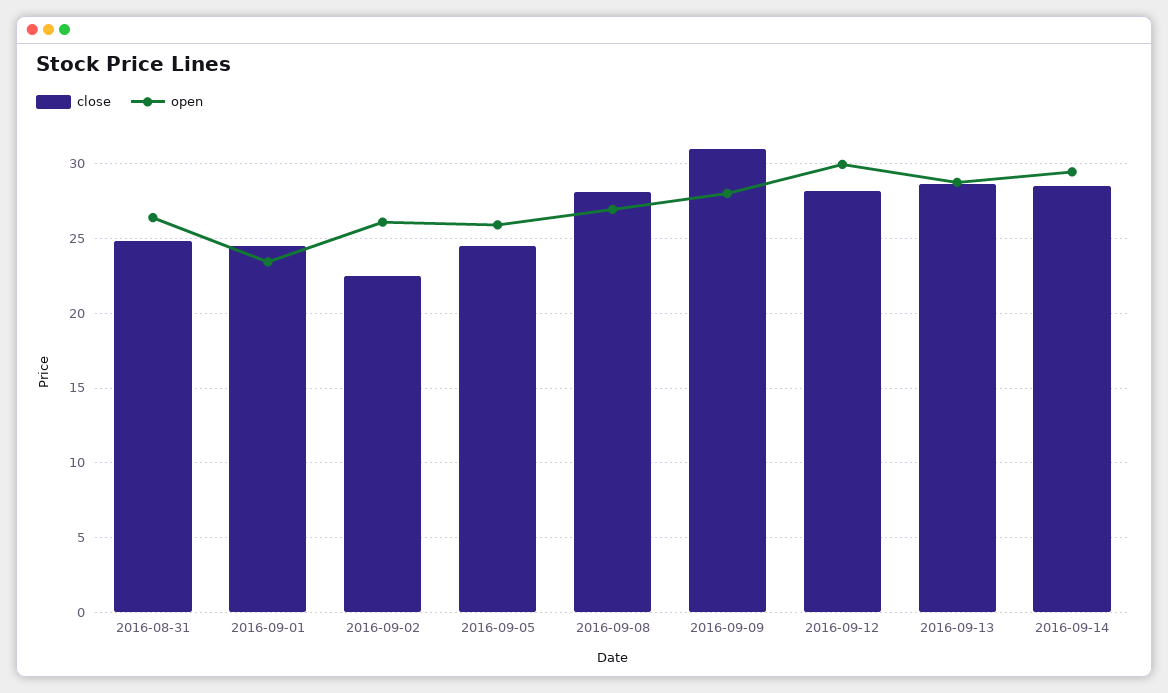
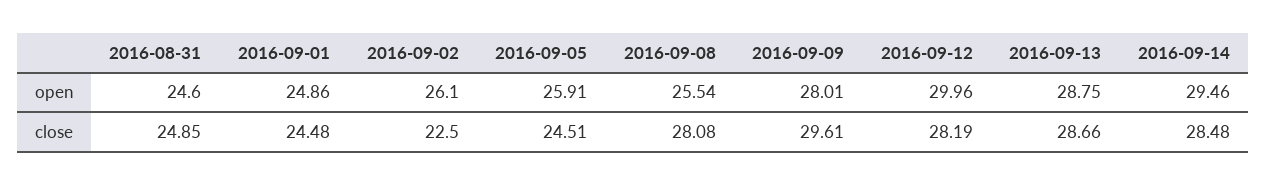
  {
    "close": {
      "2016-08-31": 24.85,
      "2016-09-01": 24.48,
      "2016-09-02": 22.5,
      "2016-09-05": 24.51,
      "2016-09-08": 28.08,
-     "2016-09-09": 31,
+     "2016-09-09": 29.61,
      "2016-09-12": 28.19,
      "2016-09-13": 28.66,
      "2016-09-14": 28.48
    },
    "open": {
-     "2016-08-31": 26.5,
+     "2016-08-31": 24.6,
-     "2016-09-01": 23.5,
+     "2016-09-01": 24.86,
      "2016-09-02": 26.1,
      "2016-09-05": 25.91,
-     "2016-09-08": 27,
+     "2016-09-08": 25.54,
      "2016-09-09": 28.01,
      "2016-09-12": 29.96,
      "2016-09-13": 28.75,
      "2016-09-14": 29.46
    }
  }

